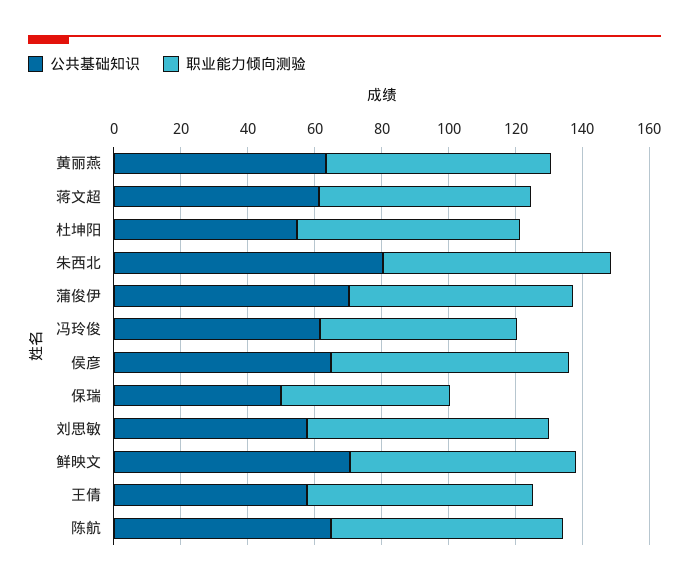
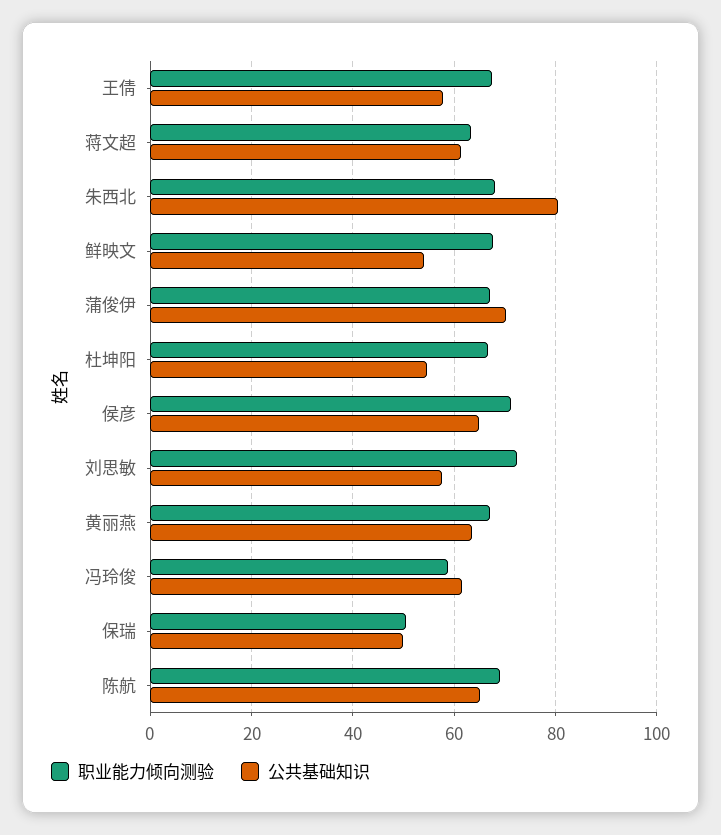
  {
    "公共基础知识": {
      "黄丽燕": 64,
      "蒋文超": 62,
      "杜坤阳": 54,
      "朱西北": 80,
      "蒲俊伊": 70,
      "冯玲俊": 62,
      "侯彦": 64,
      "保瑞": 50,
      "刘思敏": 58,
-     "鲜映文": 70,
+     "鲜映文": 54,
      "王倩": 58,
      "陈航": 66
    },
    "职业能力倾向测验": {
      "黄丽燕": 68,
      "蒋文超": 64,
      "杜坤阳": 66,
      "朱西北": 68,
      "蒲俊伊": 68,
      "冯玲俊": 58,
      "侯彦": 72,
      "保瑞": 50,
      "刘思敏": 72,
      "鲜映文": 68,
      "王倩": 68,
      "陈航": 70
    }
  }

